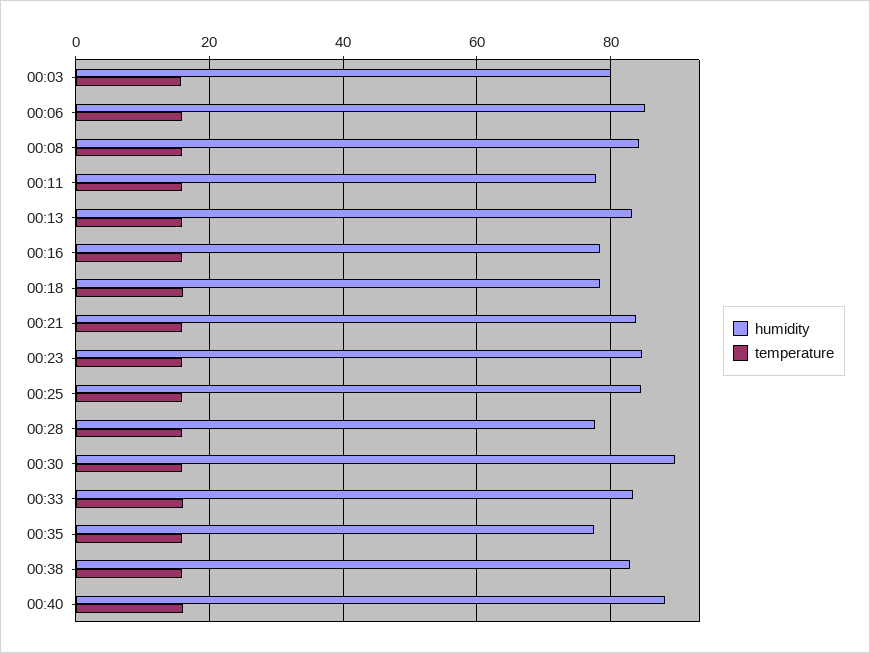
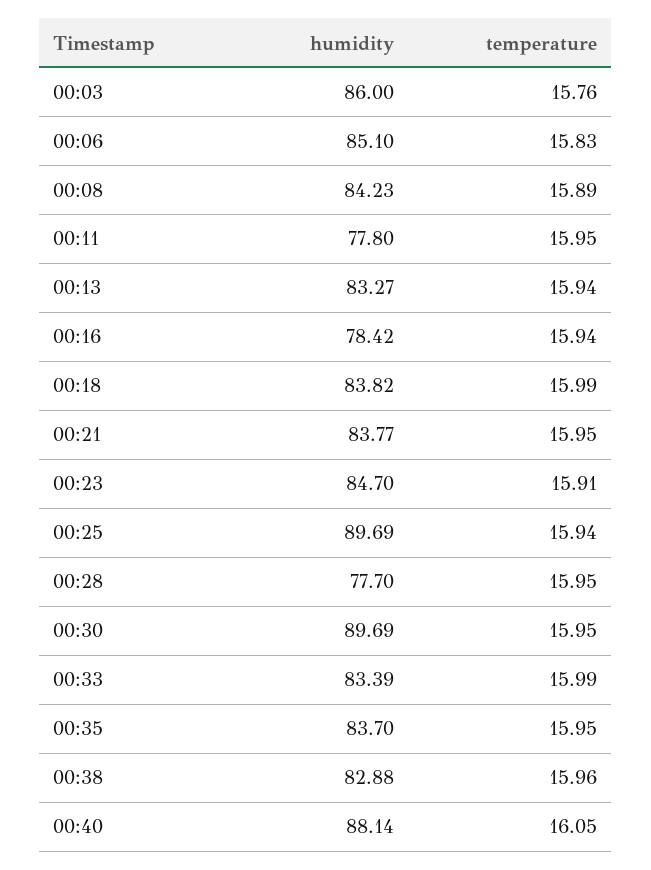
  {
    "humidity": {
-     "00:03": 80,
+     "00:03": 86,
      "00:06": 85.1,
      "00:08": 84.23,
      "00:11": 77.8,
      "00:13": 83.27,
      "00:16": 78.42,
-     "00:18": 78,
+     "00:18": 83.82,
      "00:21": 83.77,
      "00:23": 84.7,
-     "00:25": 84,
+     "00:25": 89.69,
      "00:28": 77.7,
      "00:30": 89.69,
      "00:33": 83.39,
-     "00:35": 78,
+     "00:35": 83.7,
      "00:38": 82.88,
      "00:40": 88.14
    },
    "temperature": {
      "00:03": 15.76,
      "00:06": 15.83,
      "00:08": 15.89,
      "00:11": 15.95,
      "00:13": 15.94,
      "00:16": 15.94,
      "00:18": 15.99,
      "00:21": 15.95,
      "00:23": 15.91,
      "00:25": 15.94,
      "00:28": 15.95,
      "00:30": 15.95,
      "00:33": 15.99,
      "00:35": 15.95,
      "00:38": 15.96,
      "00:40": 16.05
    }
  }

